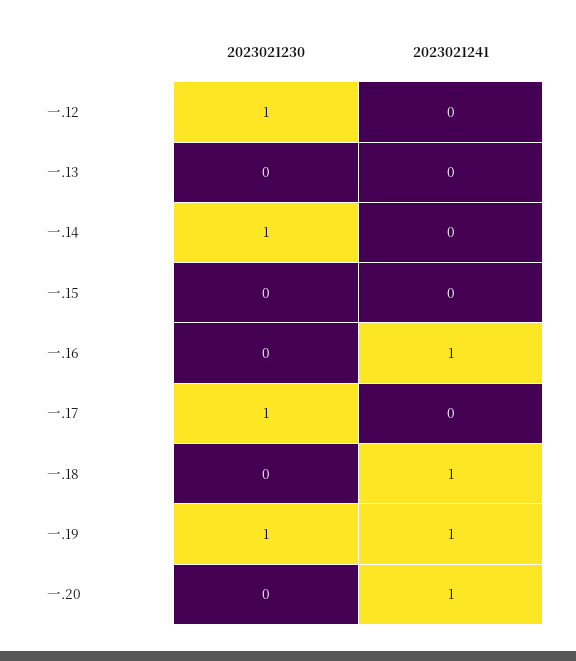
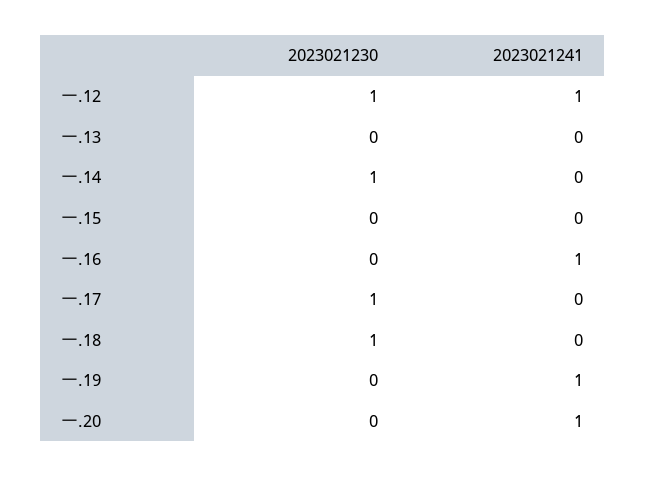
  {
    "2023021230": {
      "一.12": 1,
      "一.13": 0,
      "一.14": 1,
      "一.15": 0,
      "一.16": 0,
      "一.17": 1,
-     "一.18": 0,
+     "一.18": 1,
-     "一.19": 1,
+     "一.19": 0,
      "一.20": 0
    },
    "2023021241": {
-     "一.12": 0,
+     "一.12": 1,
      "一.13": 0,
      "一.14": 0,
      "一.15": 0,
      "一.16": 1,
      "一.17": 0,
-     "一.18": 1,
+     "一.18": 0,
      "一.19": 1,
      "一.20": 1
    }
  }

